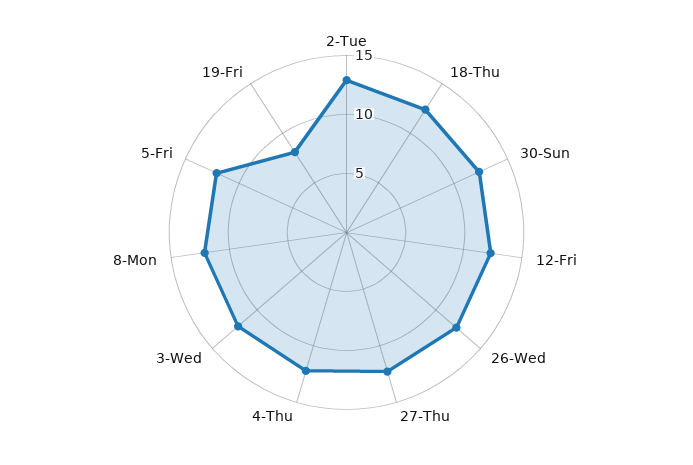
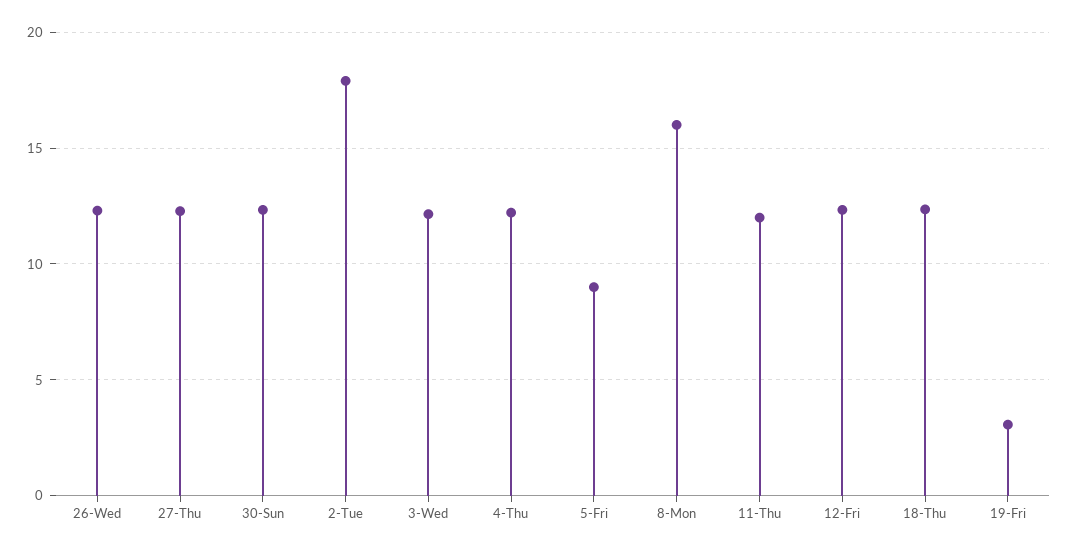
  {
-   "2-Tue": 13,
+   "2-Tue": 18,
    "18-Thu": 12.5,
    "30-Sun": 12.5,
    "12-Fri": 12.5,
    "26-Wed": 12.5,
    "27-Thu": 12.5,
    "4-Thu": 12,
    "3-Wed": 12,
-   "8-Mon": 12,
+   "8-Mon": 16,
-   "5-Fri": 12,
+   "5-Fri": 9,
-   "19-Fri": 8
+   "19-Fri": 3,
+   "11-Thu": 12
  }

